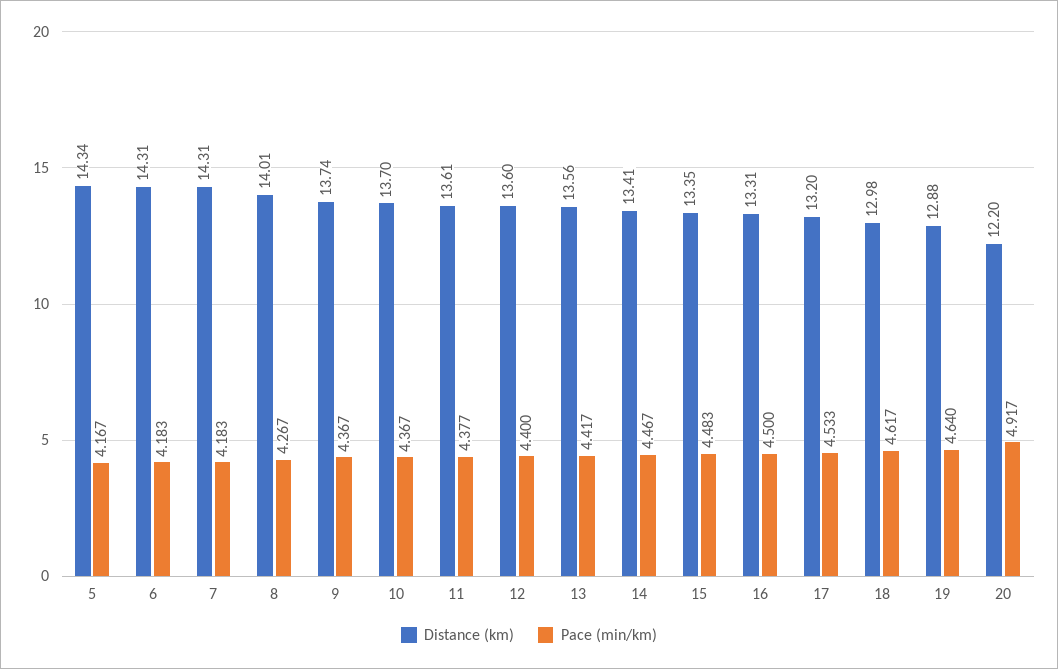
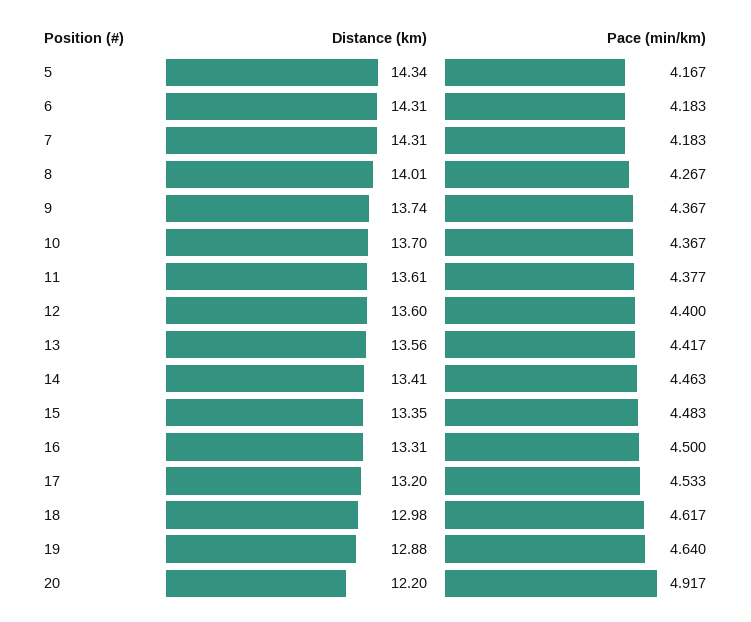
  {
    "Distance (km)": {
      "5": 14.34,
      "6": 14.31,
      "7": 14.31,
      "8": 14.01,
      "9": 13.74,
      "10": 13.7,
      "11": 13.61,
      "12": 13.6,
      "13": 13.56,
      "14": 13.41,
      "15": 13.35,
      "16": 13.31,
      "17": 13.2,
      "18": 12.98,
      "19": 12.88,
      "20": 12.2
    },
    "Pace (min/km)": {
      "5": 4.167,
      "6": 4.183,
      "7": 4.183,
      "8": 4.267,
      "9": 4.367,
      "10": 4.367,
      "11": 4.377,
      "12": 4.4,
      "13": 4.417,
-     "14": 4.467,
+     "14": 4.463,
      "15": 4.483,
      "16": 4.5,
      "17": 4.533,
      "18": 4.617,
      "19": 4.64,
      "20": 4.917
    }
  }

